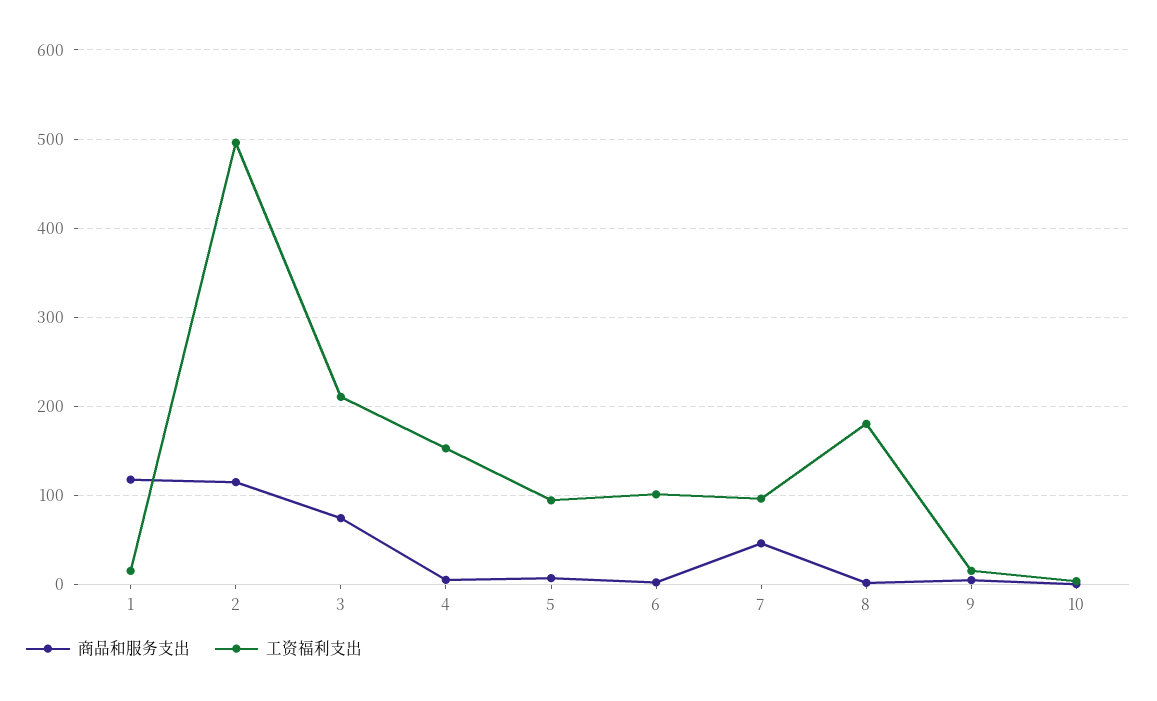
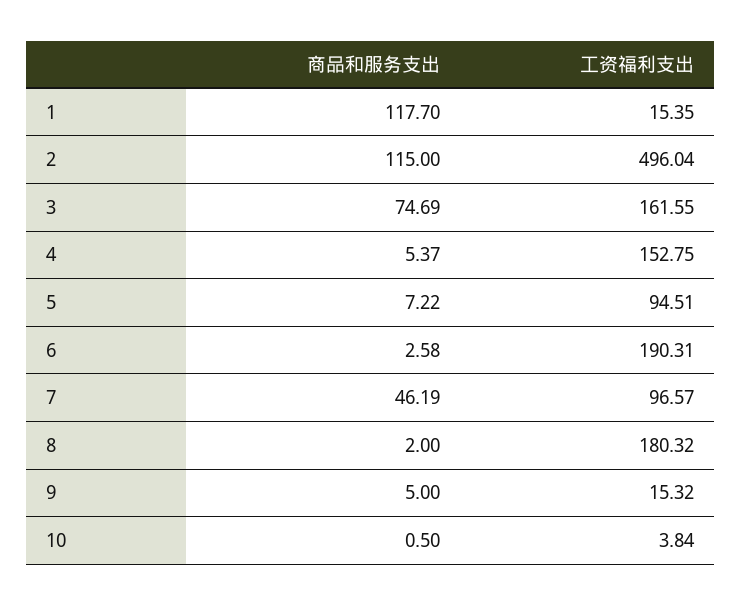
  {
    "商品和服务支出": {
      "1": 117.7,
      "2": 115,
      "3": 74.69,
      "4": 5.37,
      "5": 7.22,
      "6": 2.58,
      "7": 46.19,
      "8": 2,
      "9": 5,
      "10": 0.5
    },
    "工资福利支出": {
      "1": 15.35,
      "2": 496.04,
-     "3": 210,
+     "3": 161.55,
      "4": 152.75,
      "5": 94.51,
-     "6": 100,
+     "6": 190.31,
      "7": 96.57,
      "8": 180.32,
      "9": 15.32,
      "10": 3.84
    }
  }

